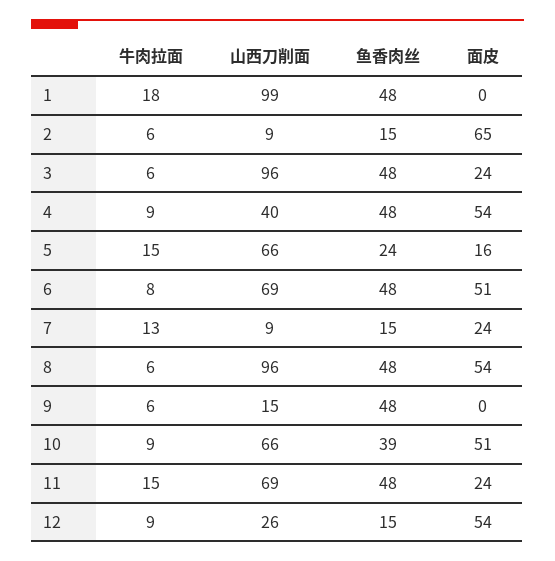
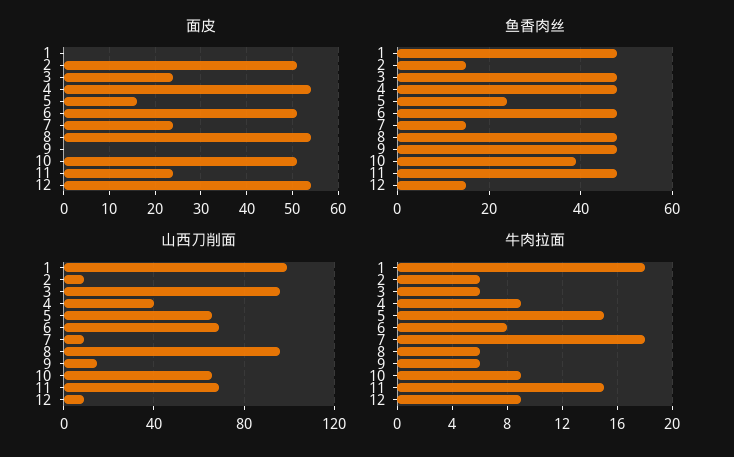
  {
    "牛肉拉面": {
      "1": 18,
      "2": 6,
      "3": 6,
      "4": 9,
      "5": 15,
      "6": 8,
-     "7": 13,
+     "7": 18,
      "8": 6,
      "9": 6,
      "10": 9,
      "11": 15,
      "12": 9
    },
    "山西刀削面": {
      "1": 99,
      "2": 9,
      "3": 96,
      "4": 40,
      "5": 66,
      "6": 69,
      "7": 9,
      "8": 96,
      "9": 15,
      "10": 66,
      "11": 69,
-     "12": 26
+     "12": 10
    },
    "鱼香肉丝": {
      "1": 48,
      "2": 15,
      "3": 48,
      "4": 48,
      "5": 24,
      "6": 48,
      "7": 15,
      "8": 48,
      "9": 48,
      "10": 39,
      "11": 48,
      "12": 15
    },
    "面皮": {
      "1": 0,
-     "2": 65,
+     "2": 50,
      "3": 24,
      "4": 54,
      "5": 16,
      "6": 51,
      "7": 24,
      "8": 54,
      "9": 0,
      "10": 51,
      "11": 24,
      "12": 54
    }
  }

